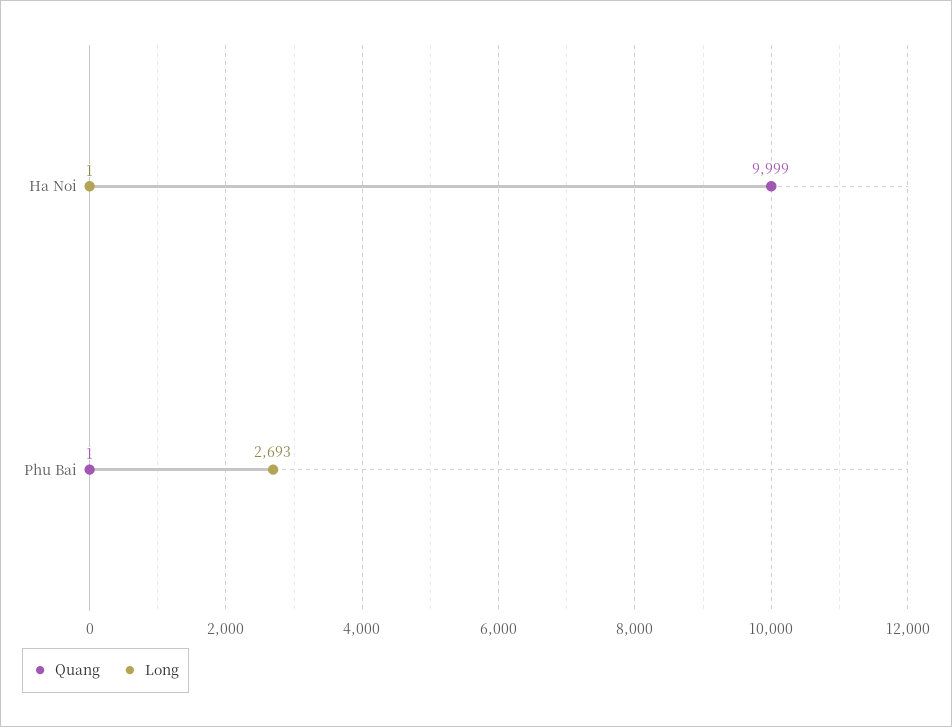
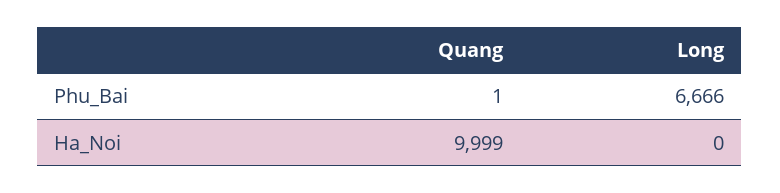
  {
    "Quang": {
      "Ha Noi": 9999,
      "Phu Bai": 1
    },
    "Long": {
-     "Ha Noi": 1,
+     "Ha Noi": 0,
-     "Phu Bai": 2693
+     "Phu Bai": 6666
    }
  }

